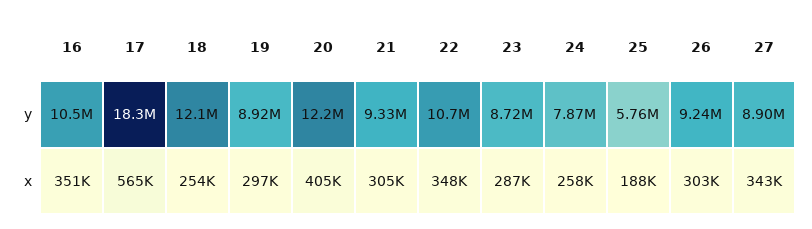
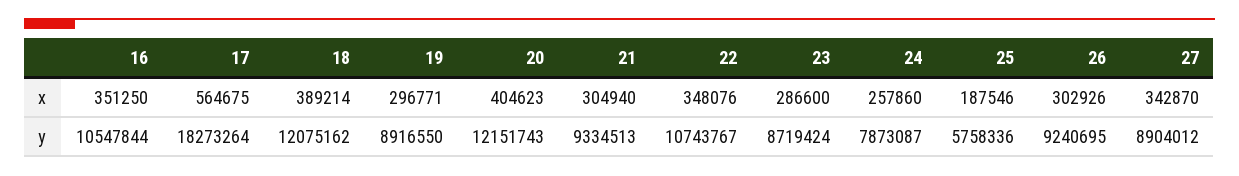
  {
    "16": {
      "y": 10547844,
      "x": 351250
    },
    "17": {
      "y": 18273264,
      "x": 564675
    },
    "18": {
      "y": 12075162,
-     "x": 254000
+     "x": 389214
    },
    "19": {
      "y": 8916550,
      "x": 296771
    },
    "20": {
      "y": 12151743,
      "x": 404623
    },
    "21": {
      "y": 9334513,
      "x": 304940
    },
    "22": {
      "y": 10743767,
      "x": 348076
    },
    "23": {
      "y": 8719424,
      "x": 286600
    },
    "24": {
      "y": 7873087,
      "x": 257860
    },
    "25": {
      "y": 5758336,
      "x": 187546
    },
    "26": {
      "y": 9240695,
      "x": 302926
    },
    "27": {
      "y": 8904012,
      "x": 342870
    }
  }

